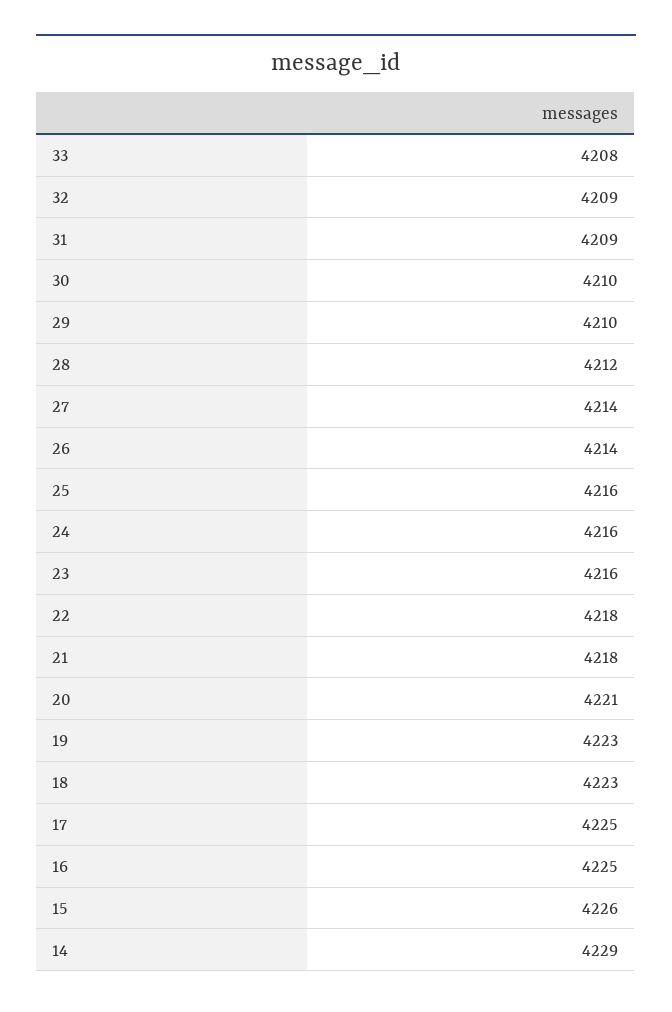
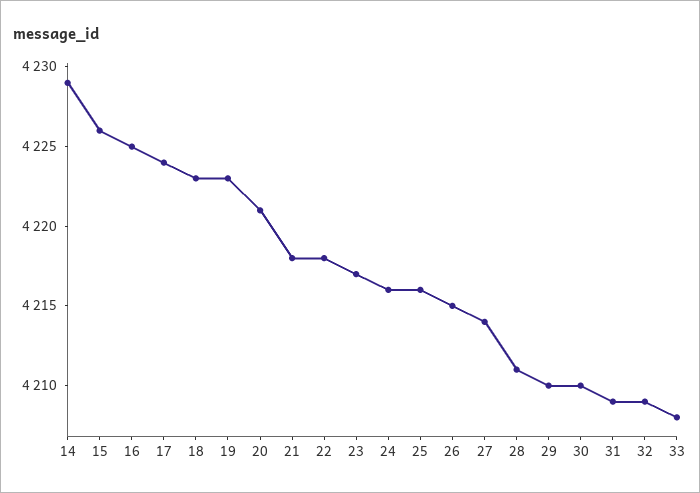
  {
    "33": 4208,
    "32": 4209,
    "31": 4209,
    "30": 4210,
    "29": 4210,
-   "28": 4212,
+   "28": 4211,
    "27": 4214,
-   "26": 4214,
+   "26": 4215,
    "25": 4216,
    "24": 4216,
-   "23": 4216,
+   "23": 4217,
    "22": 4218,
    "21": 4218,
    "20": 4221,
    "19": 4223,
    "18": 4223,
-   "17": 4225,
+   "17": 4224,
    "16": 4225,
    "15": 4226,
    "14": 4229
  }

